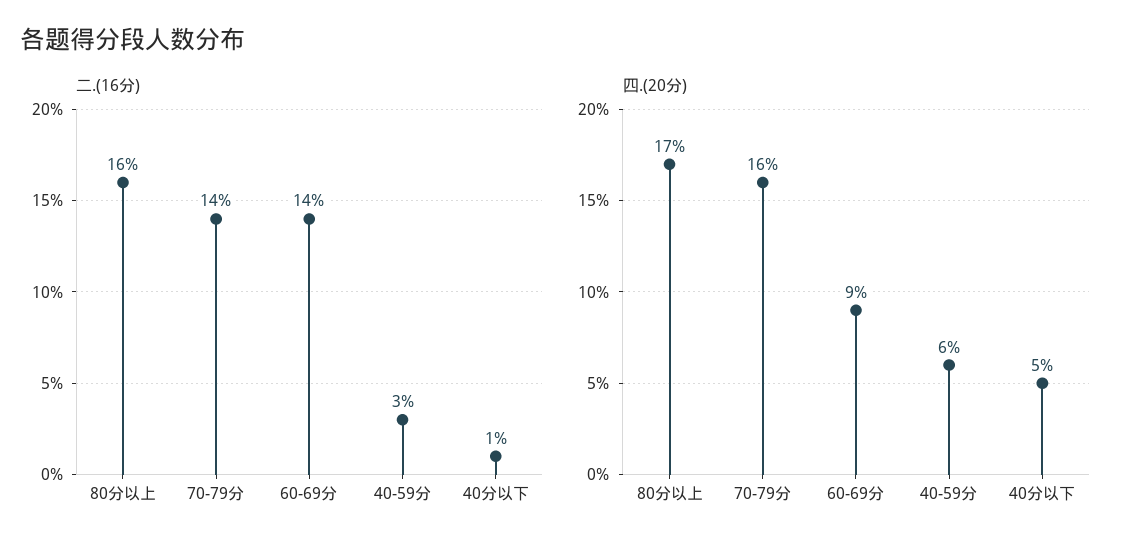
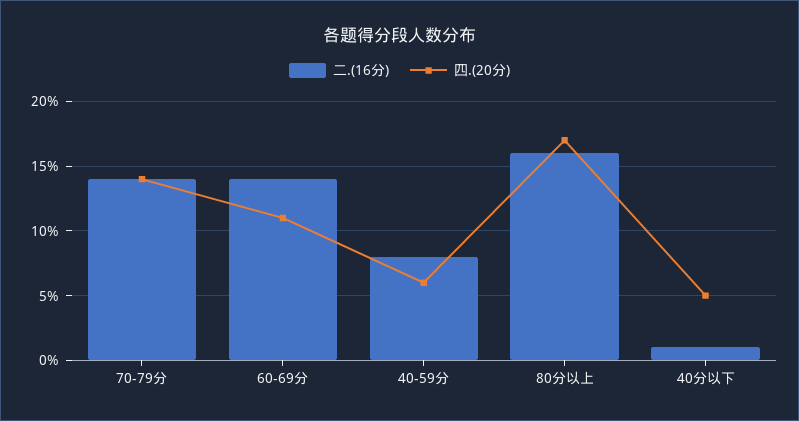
  {
    "二.(16分)": {
      "80分以上": 16,
      "70-79分": 14,
      "60-69分": 14,
-     "40-59分": 3,
+     "40-59分": 8,
      "40分以下": 1
    },
    "四.(20分)": {
      "80分以上": 17,
-     "70-79分": 16,
+     "70-79分": 14,
-     "60-69分": 9,
+     "60-69分": 11,
      "40-59分": 6,
      "40分以下": 5
    }
  }

